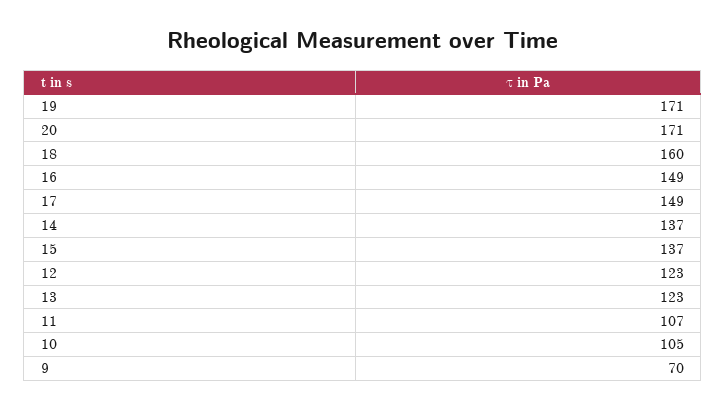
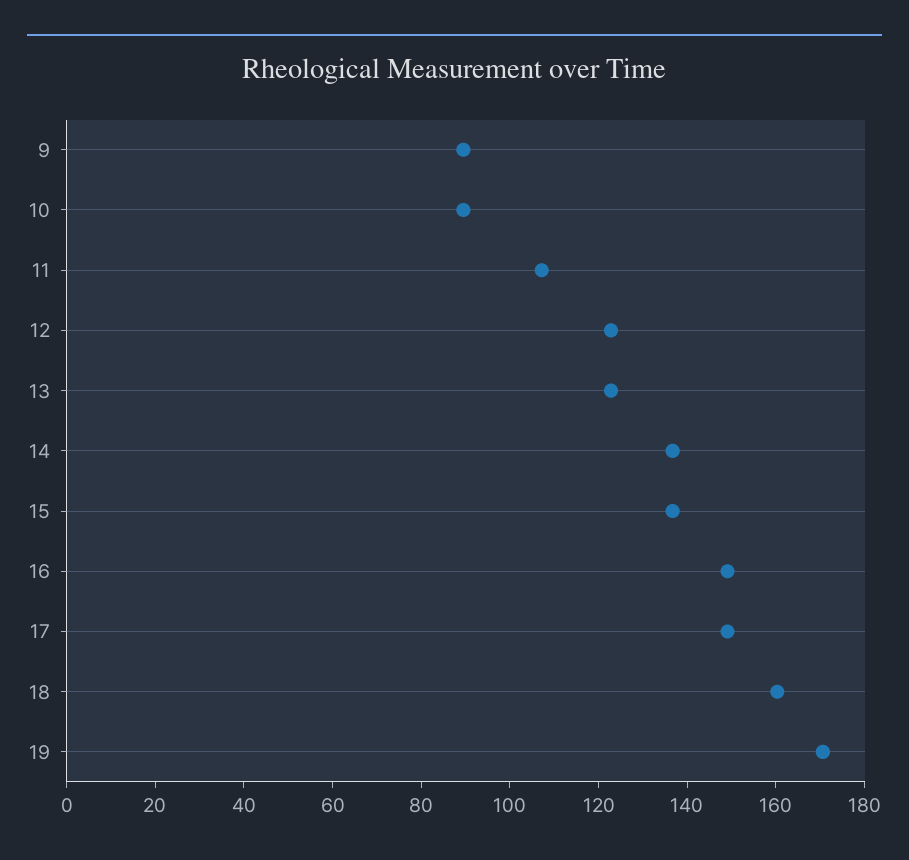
  {
    "19": 171,
-   "20": 171,
    "18": 160,
    "16": 149,
    "17": 149,
    "14": 137,
    "15": 137,
    "12": 123,
    "13": 123,
    "11": 107,
-   "10": 105,
+   "10": 90,
-   "9": 70
+   "9": 90
  }

